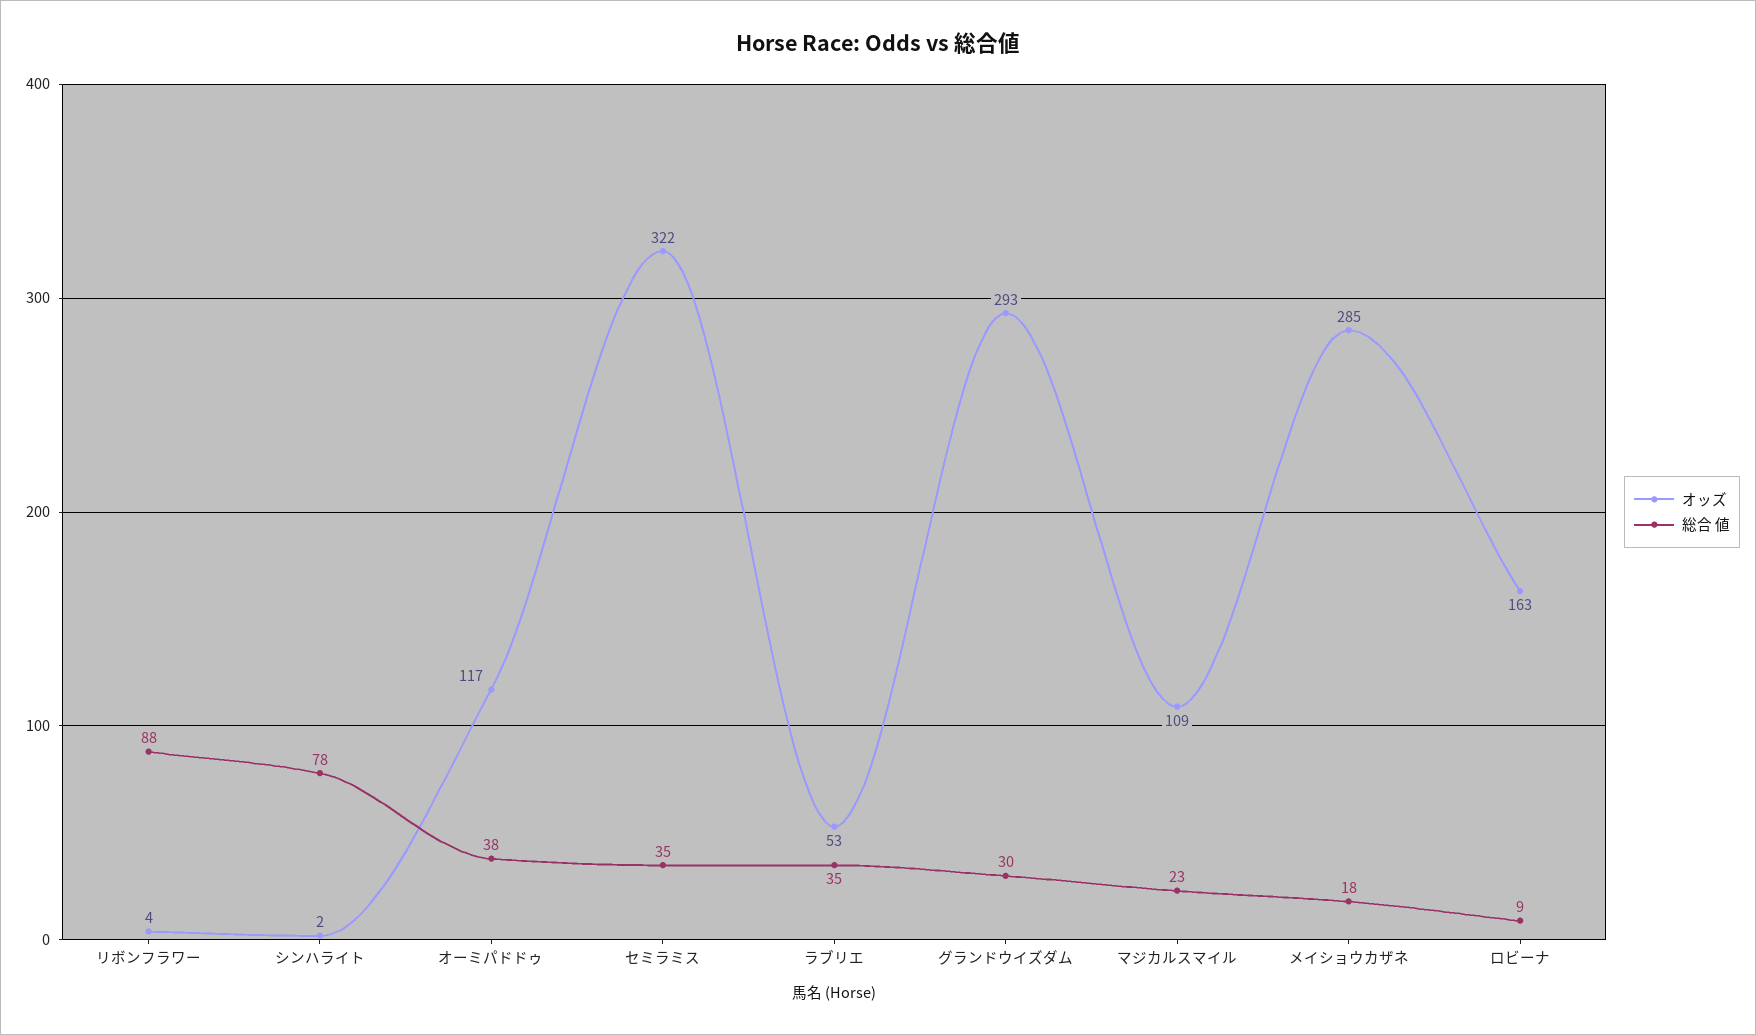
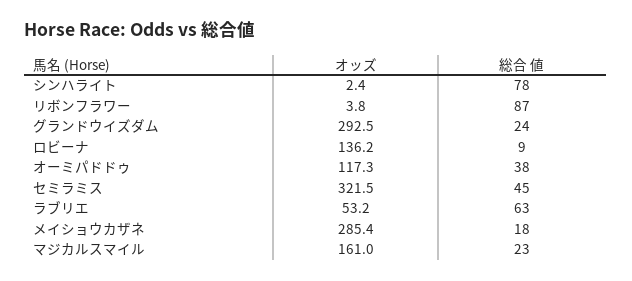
  {
    "オッズ": {
      "リボンフラワー": 3.8,
      "シンハライト": 2.4,
      "オーミパドドゥ": 117.3,
      "セミラミス": 321.5,
      "ラブリエ": 53.2,
      "グランドウイズダム": 292.5,
-     "マジカルスマイル": 109,
+     "マジカルスマイル": 161,
      "メイショウカザネ": 285.4,
-     "ロビーナ": 163
+     "ロビーナ": 136.2
    },
    "総合 値": {
-     "リボンフラワー": 88,
+     "リボンフラワー": 87,
      "シンハライト": 78,
      "オーミパドドゥ": 38,
-     "セミラミス": 35,
+     "セミラミス": 45,
-     "ラブリエ": 35,
+     "ラブリエ": 63,
-     "グランドウイズダム": 30,
+     "グランドウイズダム": 24,
      "マジカルスマイル": 23,
      "メイショウカザネ": 18,
      "ロビーナ": 9
    }
  }

